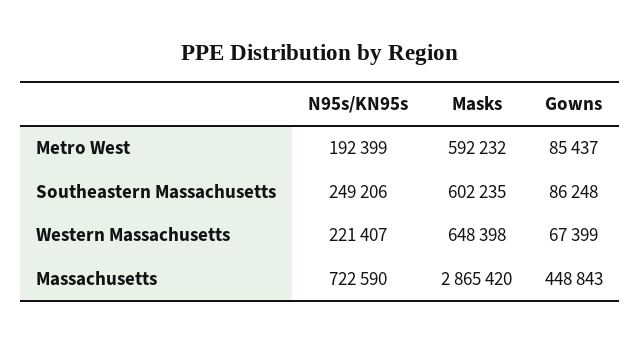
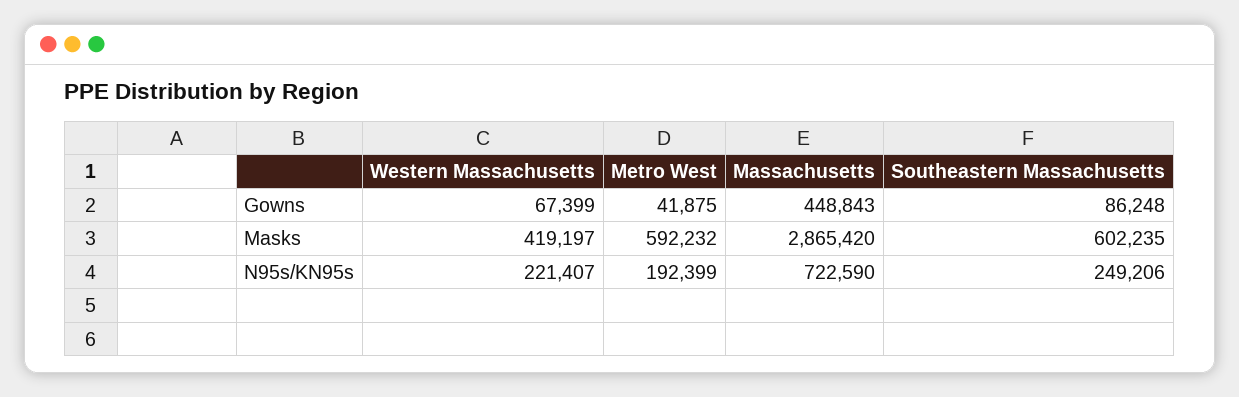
  {
    "N95s/KN95s": {
      "Metro West": 192399,
      "Southeastern Massachusetts": 249206,
      "Western Massachusetts": 221407,
      "Massachusetts": 722590
    },
    "Masks": {
      "Metro West": 592232,
      "Southeastern Massachusetts": 602235,
-     "Western Massachusetts": 648398,
+     "Western Massachusetts": 419197,
      "Massachusetts": 2865420
    },
    "Gowns": {
-     "Metro West": 85437,
+     "Metro West": 41875,
      "Southeastern Massachusetts": 86248,
      "Western Massachusetts": 67399,
      "Massachusetts": 448843
    }
  }

